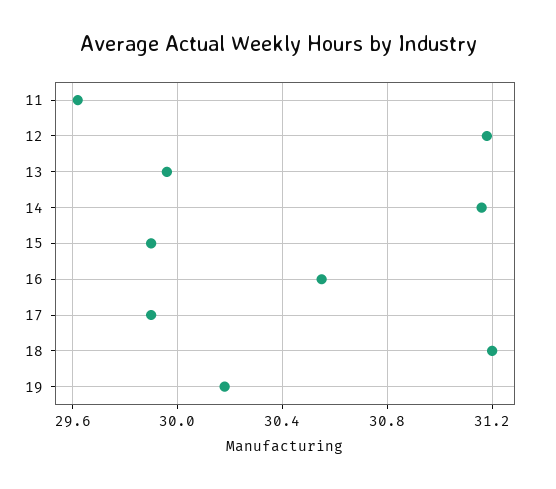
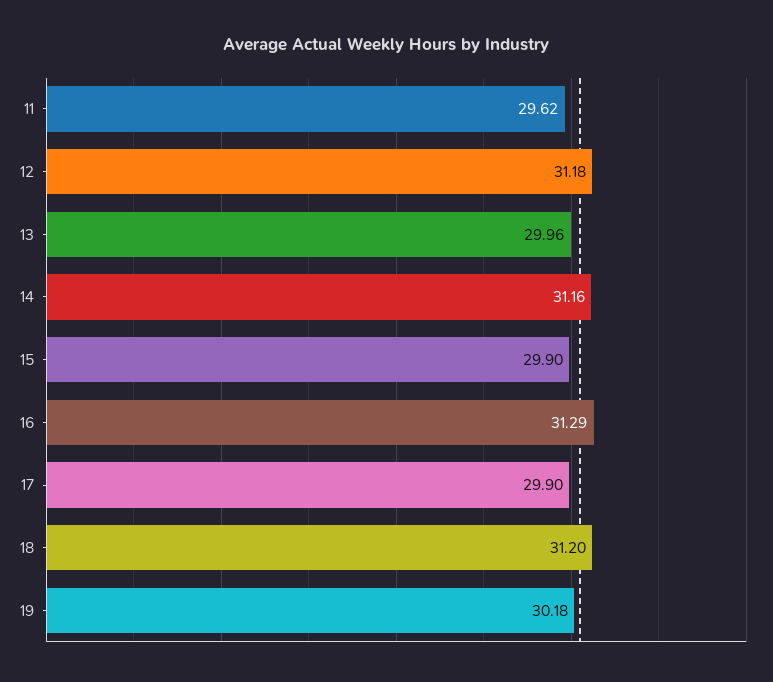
  {
    "11": 29.62,
    "12": 31.18,
    "13": 29.96,
    "14": 31.16,
    "15": 29.9,
-   "16": 30.55,
+   "16": 31.29,
    "17": 29.9,
    "18": 31.2,
    "19": 30.18
  }

